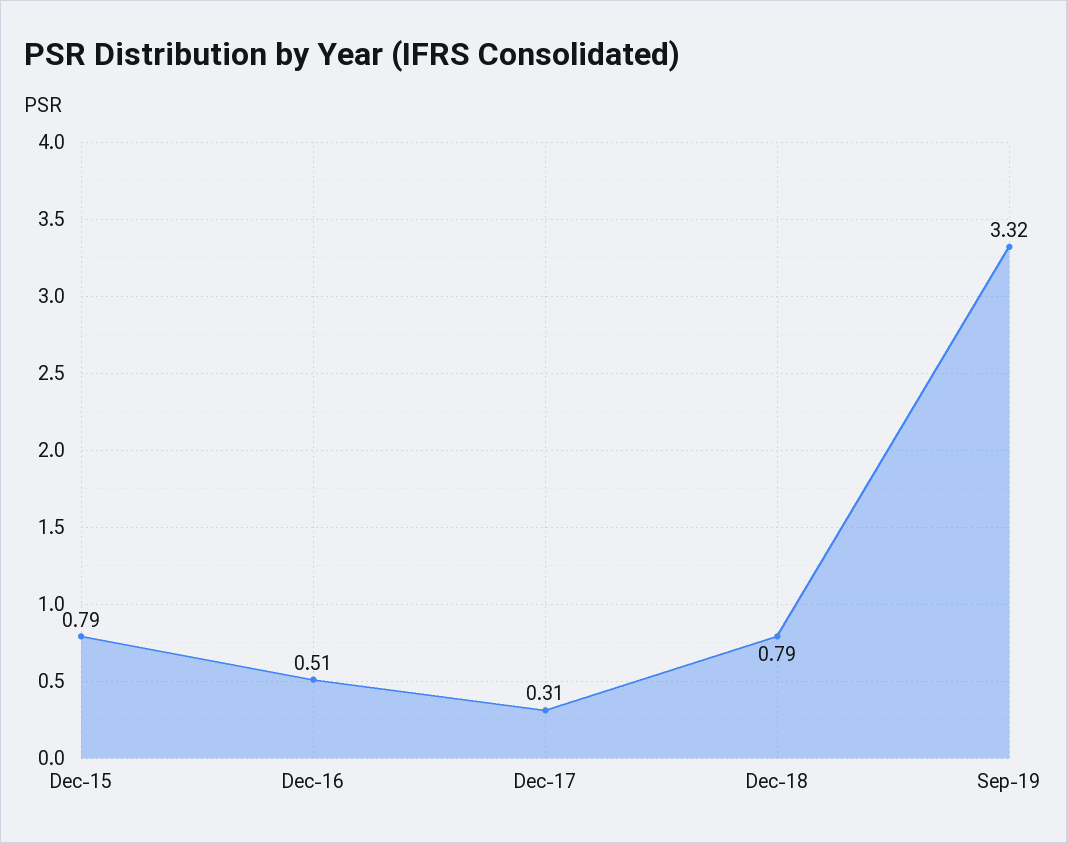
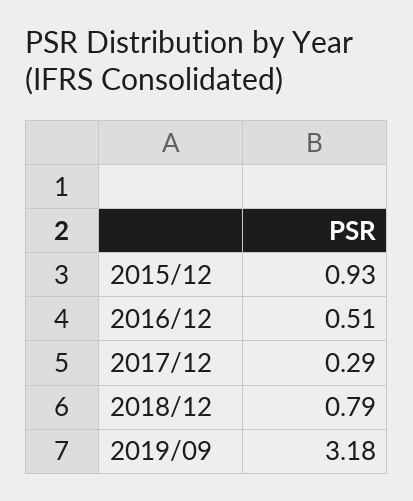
  {
-   "Dec-15": 0.79,
+   "Dec-15": 0.93,
    "Dec-16": 0.51,
-   "Dec-17": 0.31,
+   "Dec-17": 0.29,
    "Dec-18": 0.79,
-   "Sep-19": 3.32
+   "Sep-19": 3.18
  }

